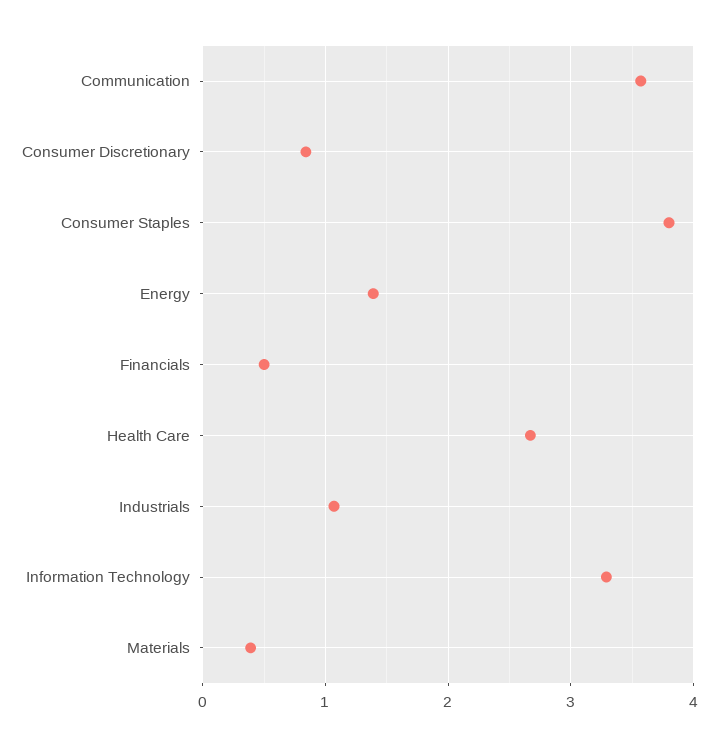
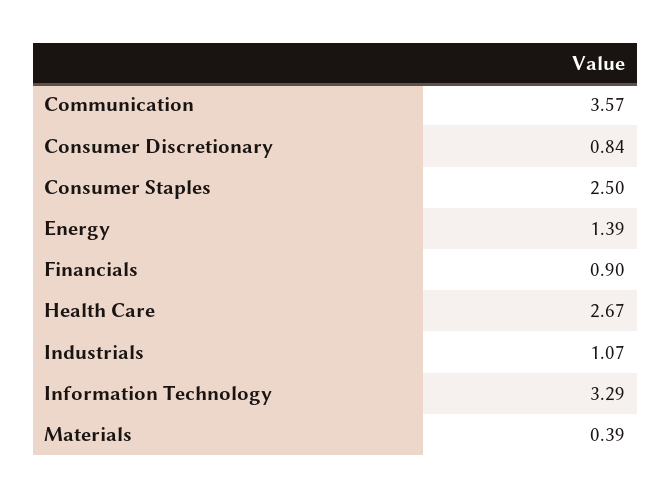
  {
    "Communication": 3.57,
    "Consumer Discretionary": 0.84,
-   "Consumer Staples": 3.8,
+   "Consumer Staples": 2.5,
    "Energy": 1.39,
-   "Financials": 0.5,
+   "Financials": 0.9,
    "Health Care": 2.67,
    "Industrials": 1.07,
    "Information Technology": 3.29,
    "Materials": 0.39
  }

